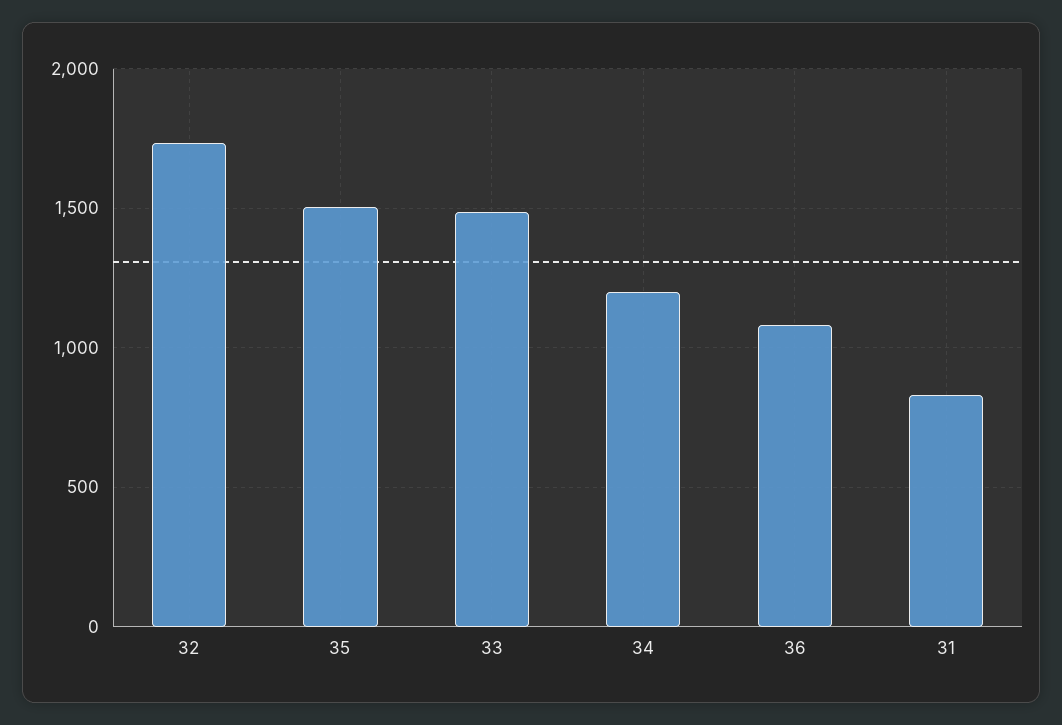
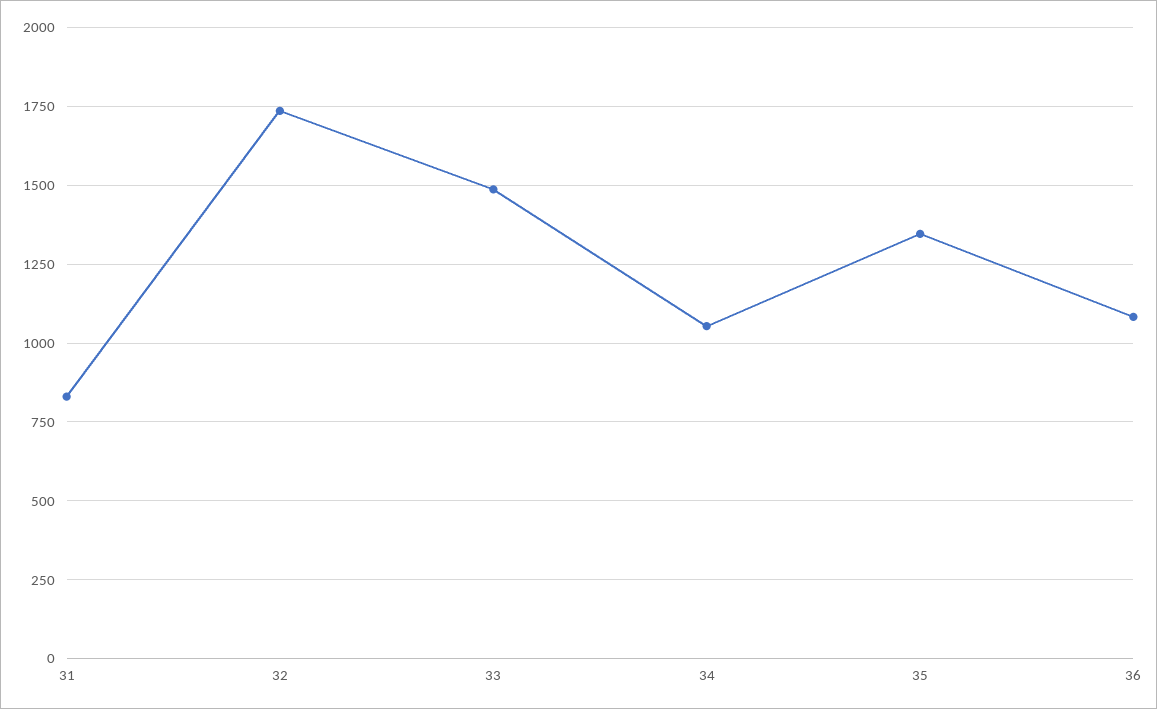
  {
    "32": 1725,
-   "35": 1500,
+   "35": 1350,
    "33": 1475,
-   "34": 1200,
+   "34": 1050,
    "36": 1075,
    "31": 825
  }

